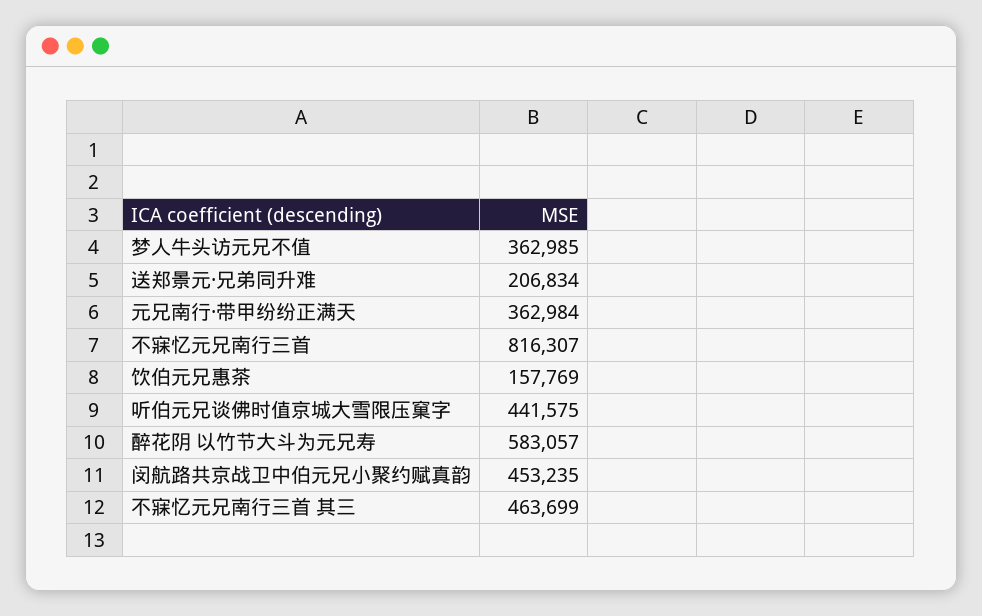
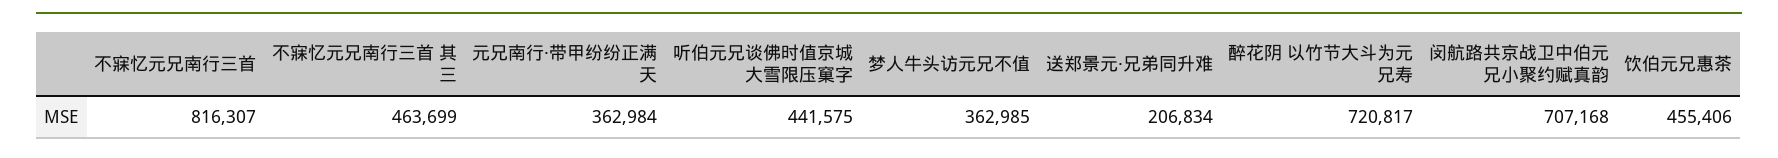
  {
    "梦人牛头访元兄不值": 362985,
    "送郑景元·兄弟同升难": 206834,
    "元兄南行·带甲纷纷正满天": 362984,
    "不寐忆元兄南行三首": 816307,
-   "饮伯元兄惠茶": 157769,
+   "饮伯元兄惠茶": 455406,
    "听伯元兄谈佛时值京城大雪限压窠字": 441575,
-   "醉花阴 以竹节大斗为元兄寿": 583057,
+   "醉花阴 以竹节大斗为元兄寿": 720817,
-   "闵航路共京战卫中伯元兄小聚约赋真韵": 453235,
+   "闵航路共京战卫中伯元兄小聚约赋真韵": 707168,
    "不寐忆元兄南行三首 其三": 463699
  }

